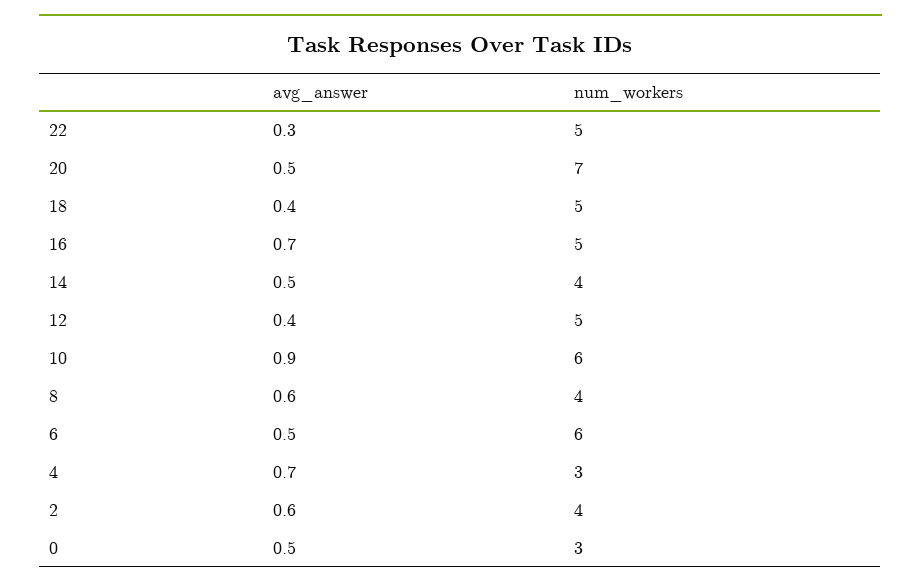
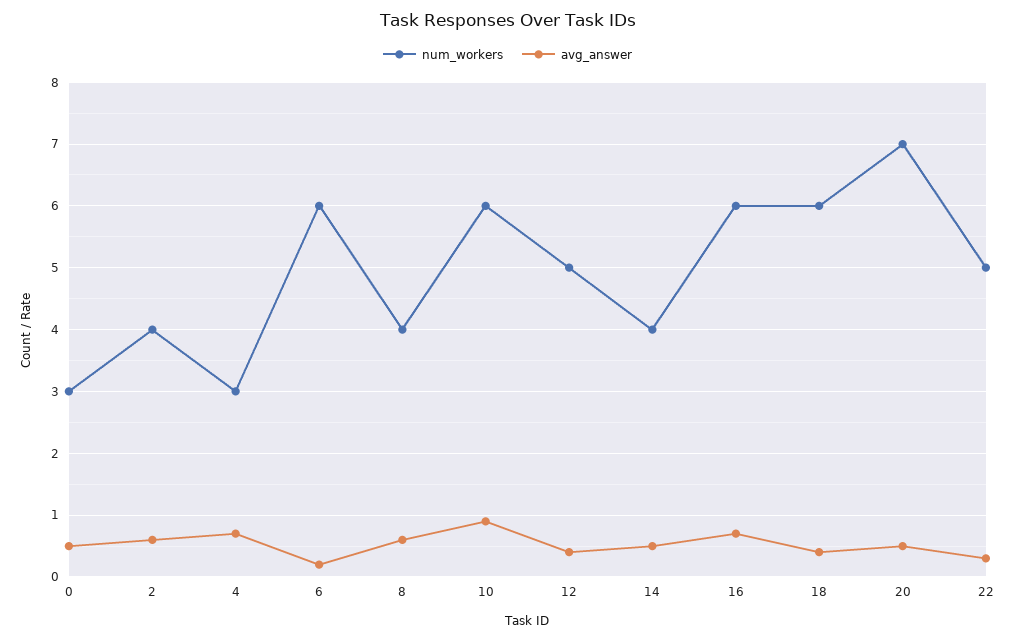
  {
    "avg_answer": {
      "22": 0.3,
      "20": 0.5,
      "18": 0.4,
      "16": 0.7,
      "14": 0.5,
      "12": 0.4,
      "10": 0.9,
      "8": 0.6,
-     "6": 0.5,
+     "6": 0.2,
      "4": 0.7,
      "2": 0.6,
      "0": 0.5
    },
    "num_workers": {
      "22": 5,
      "20": 7,
-     "18": 5,
+     "18": 6,
-     "16": 5,
+     "16": 6,
      "14": 4,
      "12": 5,
      "10": 6,
      "8": 4,
      "6": 6,
      "4": 3,
      "2": 4,
      "0": 3
    }
  }

